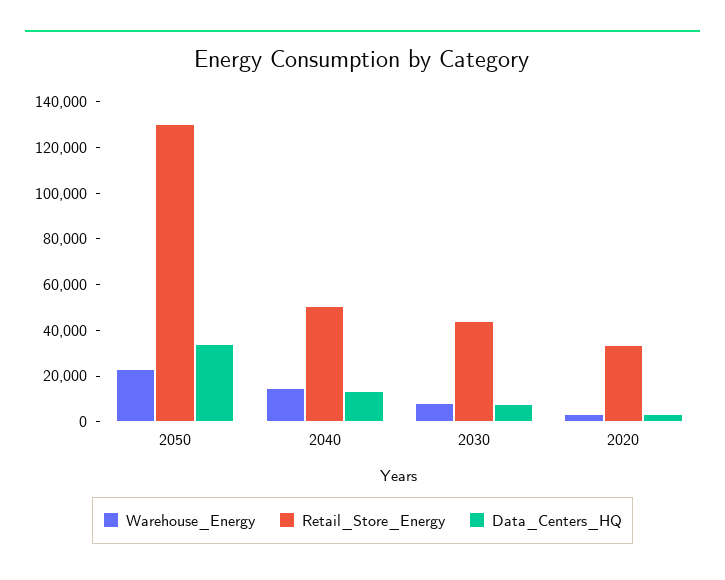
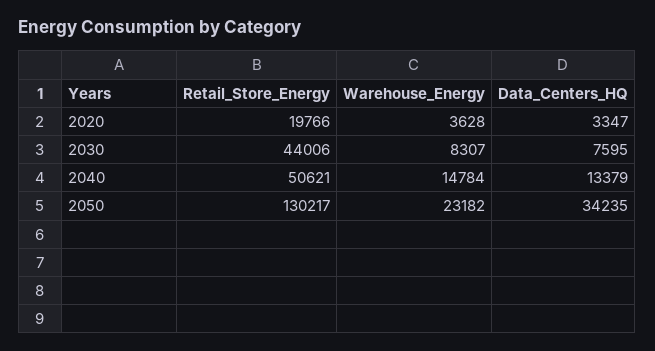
  {
    "Warehouse_Energy": {
      "2050": 23182,
      "2040": 14784,
      "2030": 8307,
      "2020": 3628
    },
    "Retail_Store_Energy": {
      "2050": 130217,
      "2040": 50621,
      "2030": 44006,
-     "2020": 35000
+     "2020": 19766
    },
    "Data_Centers_HQ": {
      "2050": 34235,
      "2040": 13379,
      "2030": 7595,
      "2020": 3347
    }
  }

